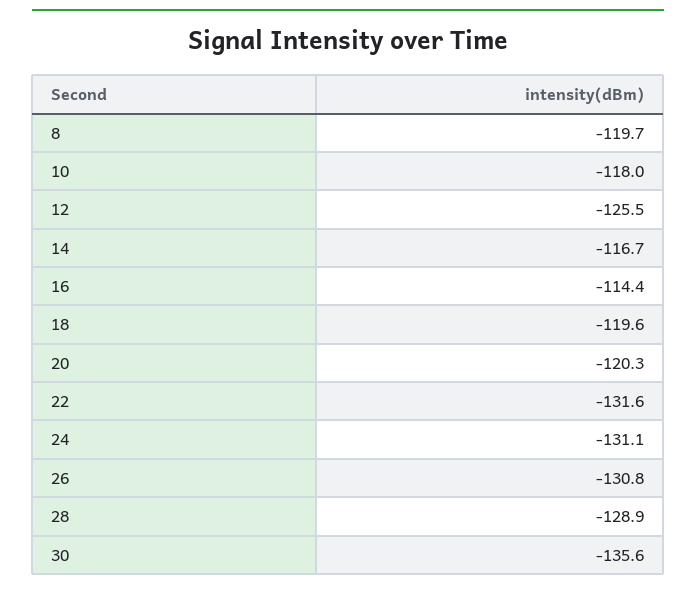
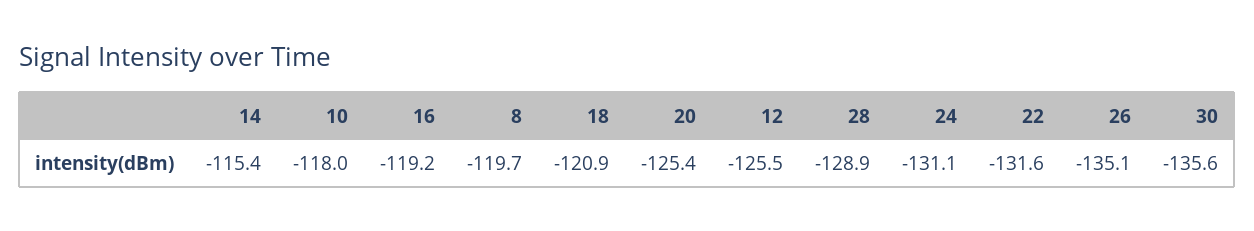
  {
    "8": -119.7,
    "10": -118,
    "12": -125.5,
-   "14": -116.7,
+   "14": -115.4,
-   "16": -114.4,
+   "16": -119.2,
-   "18": -119.6,
+   "18": -120.9,
-   "20": -120.3,
+   "20": -125.4,
    "22": -131.6,
    "24": -131.1,
-   "26": -130.8,
+   "26": -135.1,
    "28": -128.9,
    "30": -135.6
  }

